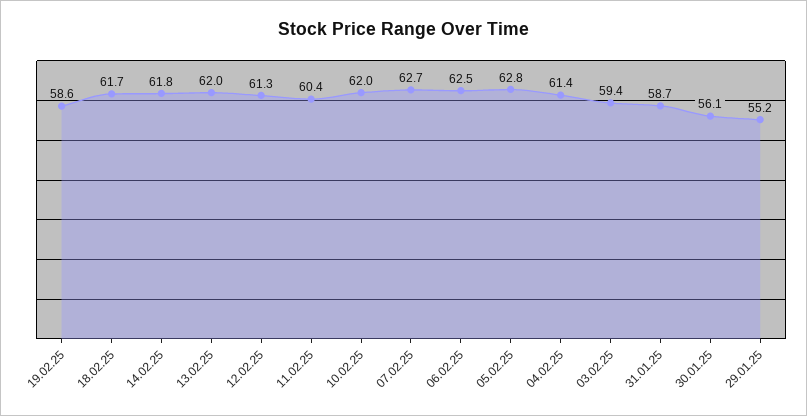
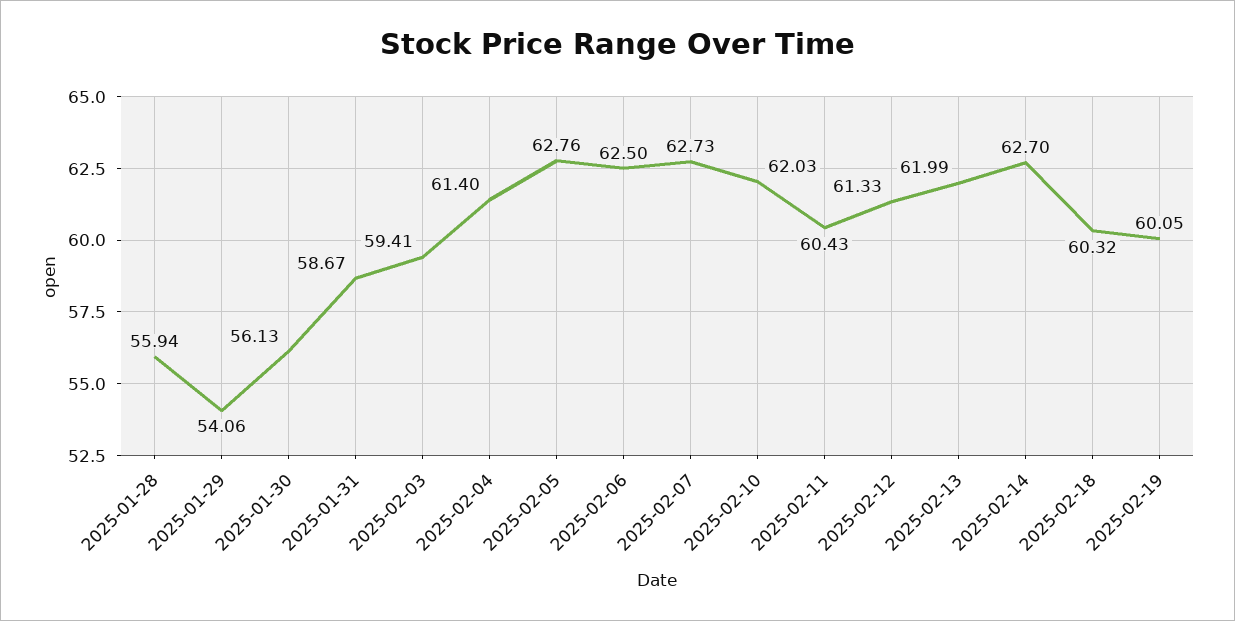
  {
-   "19.02.25": 58.6,
+   "19.02.25": 60.05,
-   "18.02.25": 61.7,
+   "18.02.25": 60.32,
-   "14.02.25": 61.8,
+   "14.02.25": 62.7,
    "13.02.25": 61.99,
    "12.02.25": 61.33,
    "11.02.25": 60.43,
    "10.02.25": 62.03,
    "07.02.25": 62.73,
    "06.02.25": 62.5,
    "05.02.25": 62.76,
    "04.02.25": 61.4,
    "03.02.25": 59.41,
    "31.01.25": 58.67,
    "30.01.25": 56.13,
-   "29.01.25": 55.2
+   "29.01.25": 54.06,
+   "2025-01-28": 55.94
  }

